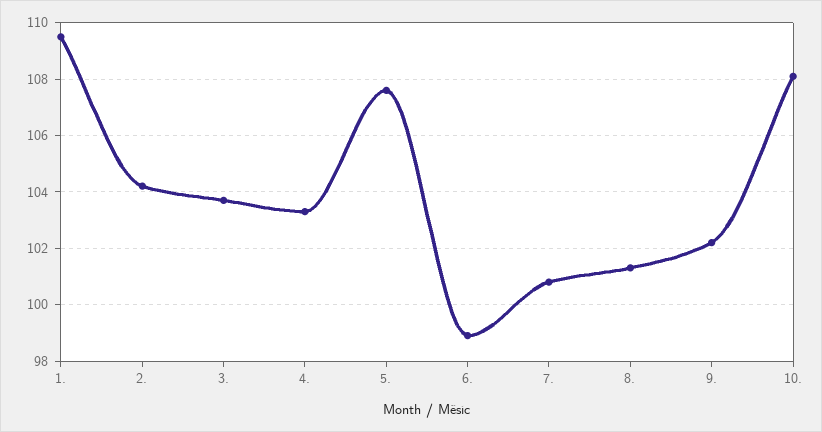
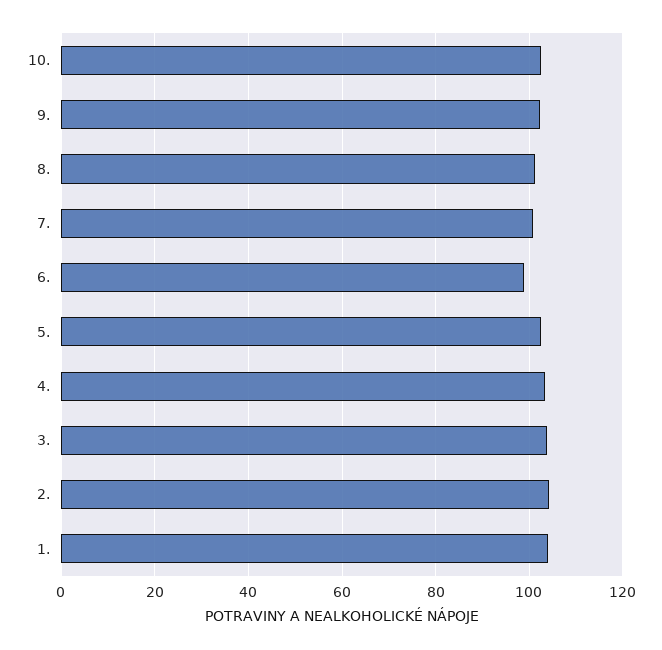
  {
-   "1.": 109.5,
+   "1.": 104,
    "2.": 104,
    "3.": 103.5,
    "4.": 103.5,
-   "5.": 107.5,
+   "5.": 102,
    "6.": 99,
    "7.": 101,
    "8.": 101.5,
    "9.": 102,
-   "10.": 108
+   "10.": 102
  }

